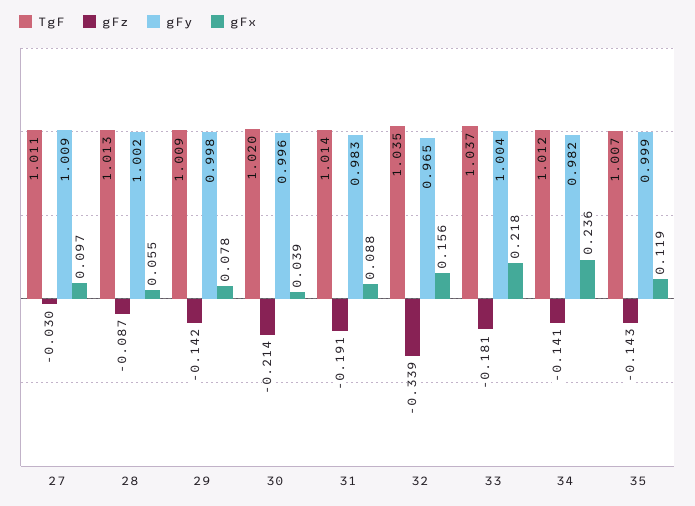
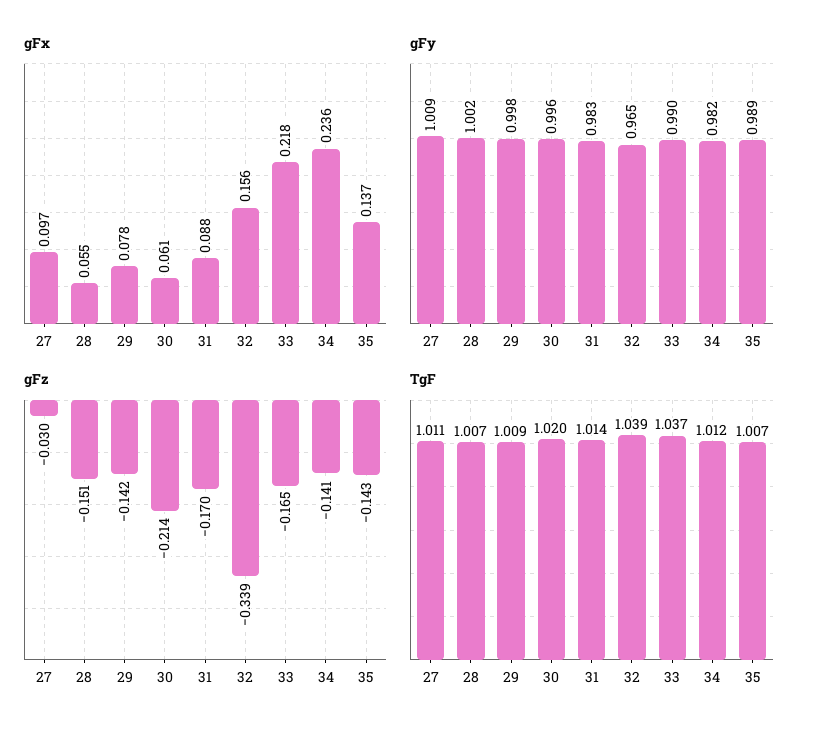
  {
    "TgF": {
      "27": 1.011,
-     "28": 1.013,
+     "28": 1.007,
      "29": 1.009,
      "30": 1.02,
      "31": 1.014,
-     "32": 1.035,
+     "32": 1.039,
      "33": 1.037,
      "34": 1.012,
      "35": 1.007
    },
    "gFz": {
      "27": -0.03,
-     "28": -0.087,
+     "28": -0.151,
      "29": -0.142,
      "30": -0.214,
-     "31": -0.191,
+     "31": -0.17,
      "32": -0.339,
-     "33": -0.181,
+     "33": -0.165,
      "34": -0.141,
      "35": -0.143
    },
    "gFy": {
      "27": 1.009,
      "28": 1.002,
      "29": 0.998,
      "30": 0.996,
      "31": 0.983,
      "32": 0.965,
-     "33": 1.004,
+     "33": 0.99,
      "34": 0.982,
-     "35": 0.999
+     "35": 0.989
    },
    "gFx": {
      "27": 0.097,
      "28": 0.055,
      "29": 0.078,
-     "30": 0.039,
+     "30": 0.061,
      "31": 0.088,
      "32": 0.156,
      "33": 0.218,
      "34": 0.236,
-     "35": 0.119
+     "35": 0.137
    }
  }

